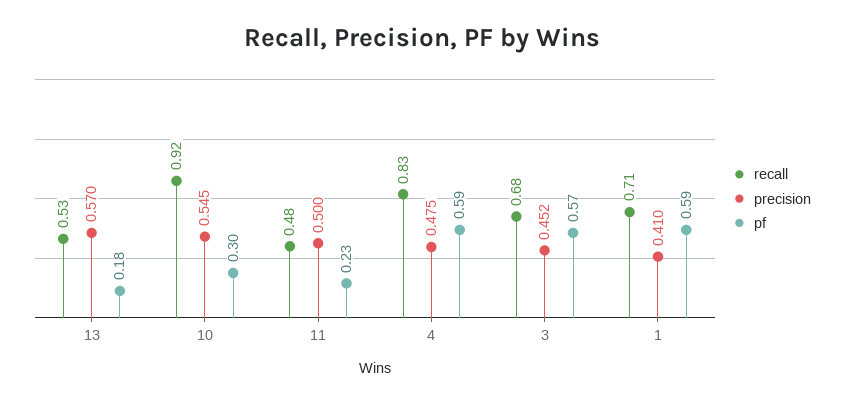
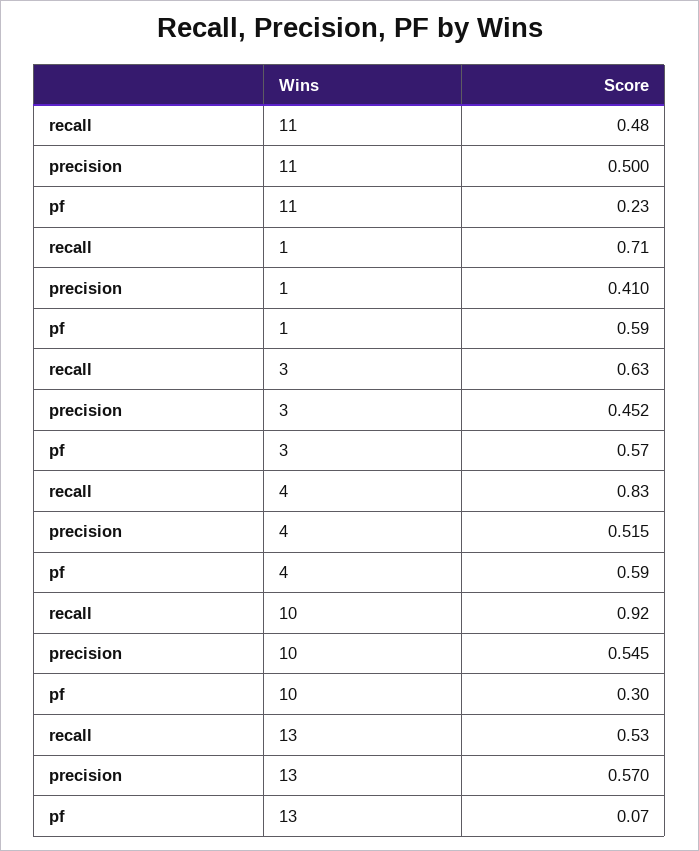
  {
    "recall": {
      "13": 0.53,
      "10": 0.92,
      "11": 0.48,
      "4": 0.83,
-     "3": 0.68,
+     "3": 0.63,
      "1": 0.71
    },
    "precision": {
      "13": 0.57,
      "10": 0.545,
      "11": 0.5,
-     "4": 0.475,
+     "4": 0.515,
      "3": 0.452,
      "1": 0.41
    },
    "pf": {
-     "13": 0.18,
+     "13": 0.07,
      "10": 0.3,
      "11": 0.23,
      "4": 0.59,
      "3": 0.57,
      "1": 0.59
    }
  }

